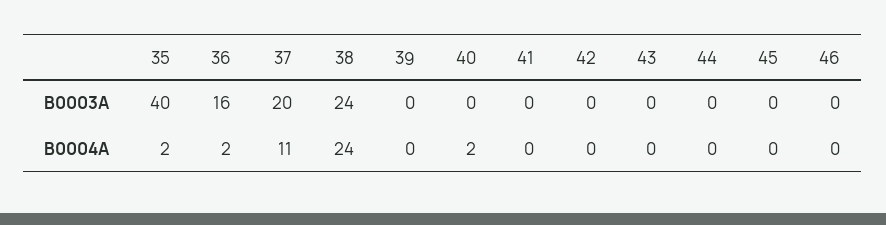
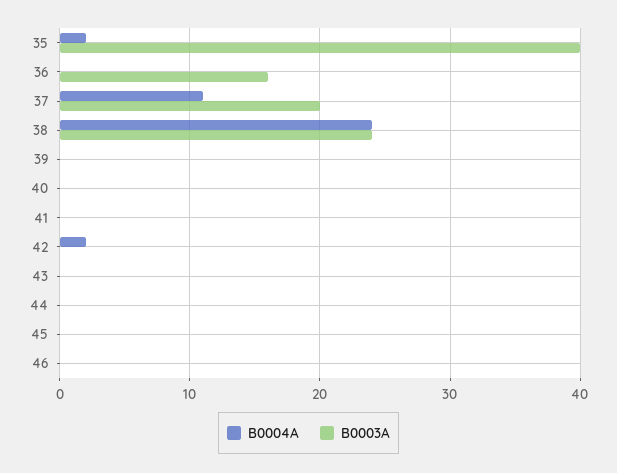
  {
    "B0003A": {
      "35": 40,
      "36": 16,
      "37": 20,
      "38": 24,
      "39": 0,
      "40": 0,
      "41": 0,
      "42": 0,
      "43": 0,
      "44": 0,
      "45": 0,
      "46": 0
    },
    "B0004A": {
      "35": 2,
-     "36": 2,
+     "36": 0,
      "37": 11,
      "38": 24,
      "39": 0,
-     "40": 2,
+     "40": 0,
      "41": 0,
-     "42": 0,
+     "42": 2,
      "43": 0,
      "44": 0,
      "45": 0,
      "46": 0
    }
  }

